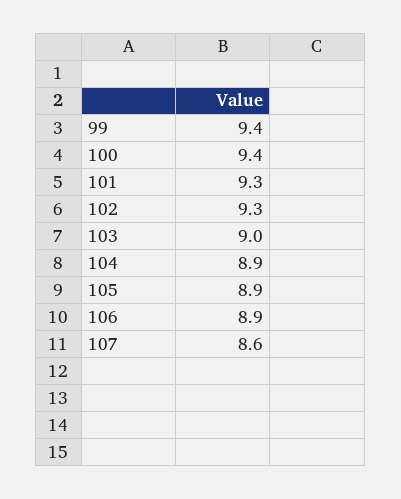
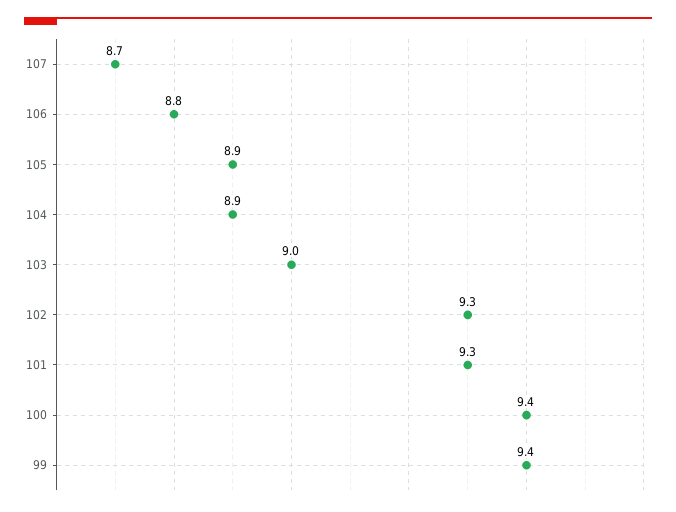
  {
    "99": 9.4,
    "100": 9.4,
    "101": 9.3,
    "102": 9.3,
    "103": 9,
    "104": 8.9,
    "105": 8.9,
-   "106": 8.9,
+   "106": 8.8,
-   "107": 8.6
+   "107": 8.7
  }

